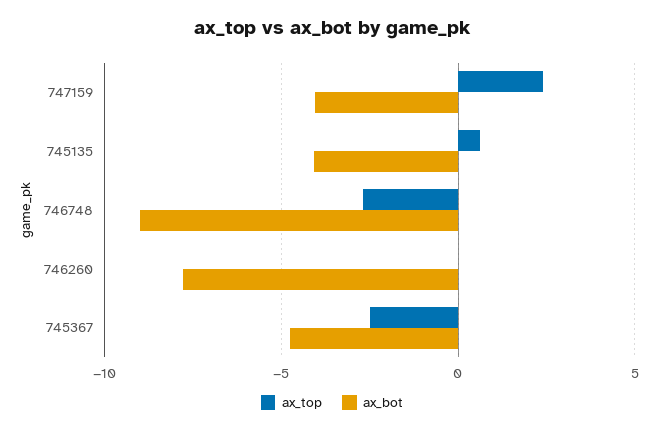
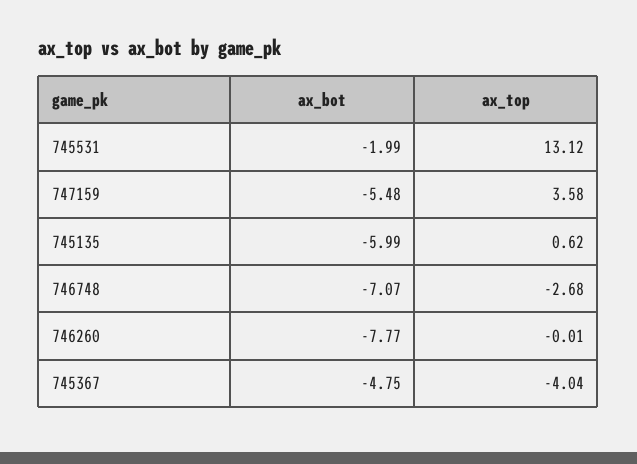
  {
    "ax_top": {
-     "747159": 2.5,
+     "747159": 3.58,
      "745135": 0.62,
      "746748": -2.68,
      "746260": -0.01,
-     "745367": -2.5
+     "745367": -4.04,
+     "745531": 13.12
    },
    "ax_bot": {
-     "747159": -4,
+     "747159": -5.48,
-     "745135": -4,
+     "745135": -5.99,
-     "746748": -9,
+     "746748": -7.07,
      "746260": -7.77,
-     "745367": -4.75
+     "745367": -4.75,
+     "745531": -1.99
    }
  }

